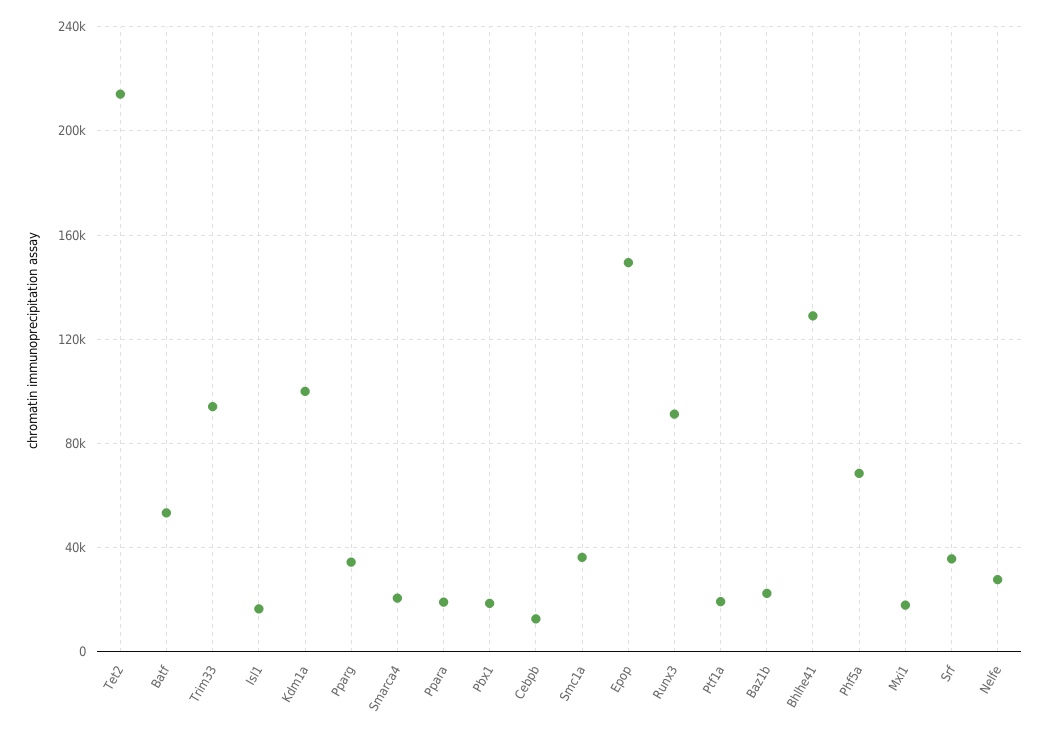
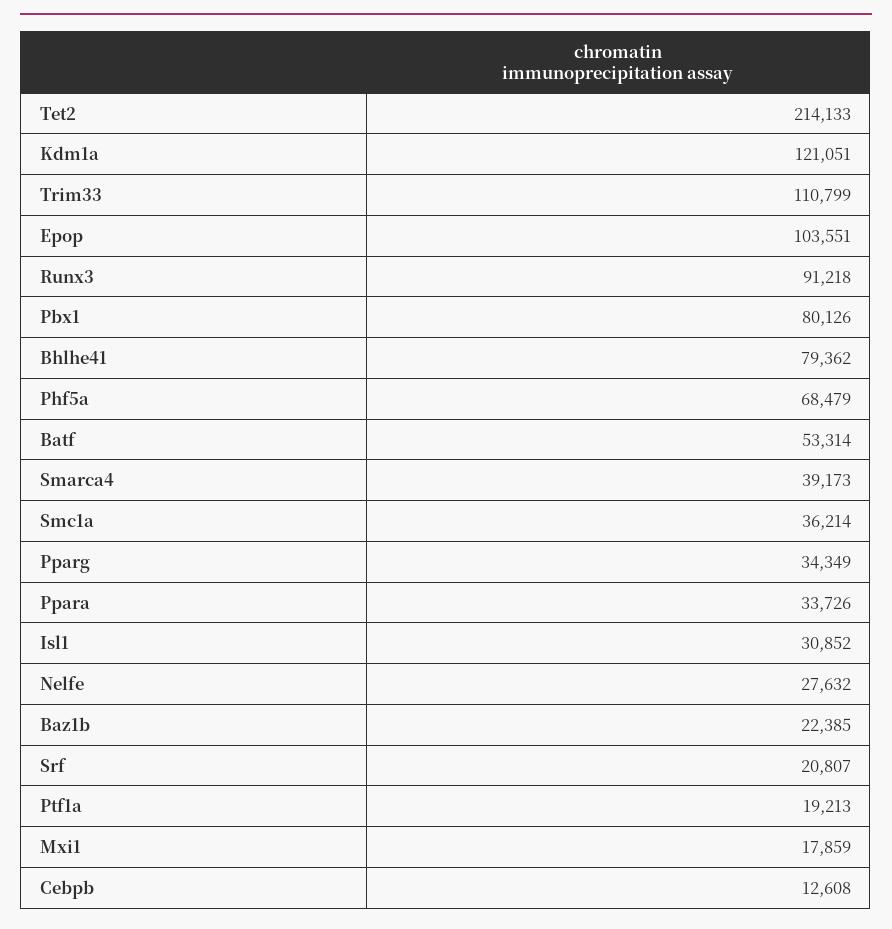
  {
    "Tet2": 214133,
    "Batf": 53314,
-   "Trim33": 95000,
+   "Trim33": 110799,
-   "Isl1": 15000,
+   "Isl1": 30852,
-   "Kdm1a": 100000,
+   "Kdm1a": 121051,
    "Pparg": 34349,
-   "Smarca4": 20000,
+   "Smarca4": 39173,
-   "Ppara": 20000,
+   "Ppara": 33726,
-   "Pbx1": 20000,
+   "Pbx1": 80126,
    "Cebpb": 12608,
    "Smc1a": 36214,
-   "Epop": 150000,
+   "Epop": 103551,
    "Runx3": 91218,
    "Ptf1a": 19213,
    "Baz1b": 22385,
-   "Bhlhe41": 130000,
+   "Bhlhe41": 79362,
    "Phf5a": 68479,
    "Mxi1": 17859,
-   "Srf": 35000,
+   "Srf": 20807,
    "Nelfe": 27632
  }

